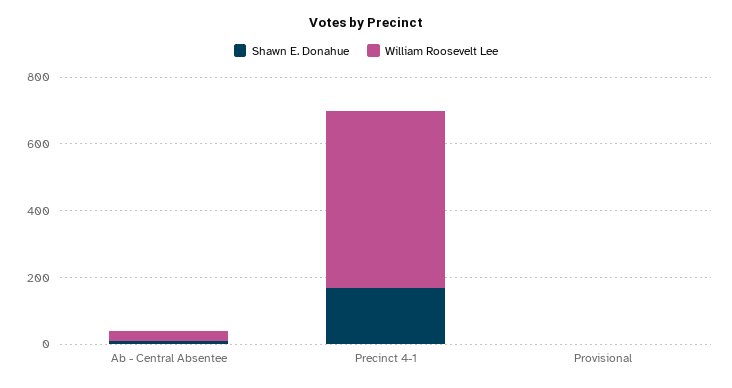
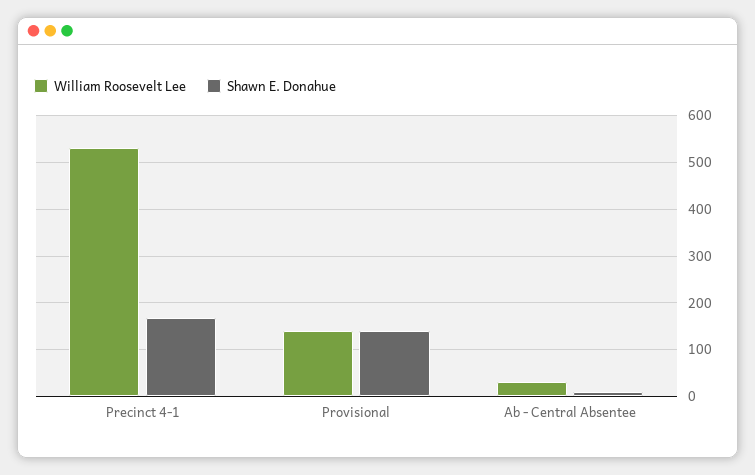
  {
    "Shawn E. Donahue": {
      "Ab - Central Absentee": 20,
      "Precinct 4-1": 160,
-     "Provisional": 0
+     "Provisional": 140
    },
    "William Roosevelt Lee": {
      "Ab - Central Absentee": 40,
      "Precinct 4-1": 540,
-     "Provisional": 0
+     "Provisional": 140
    }
  }

